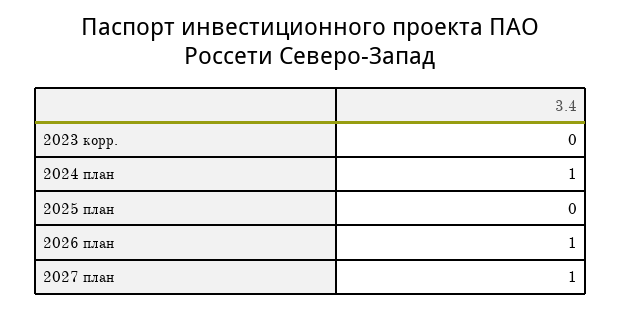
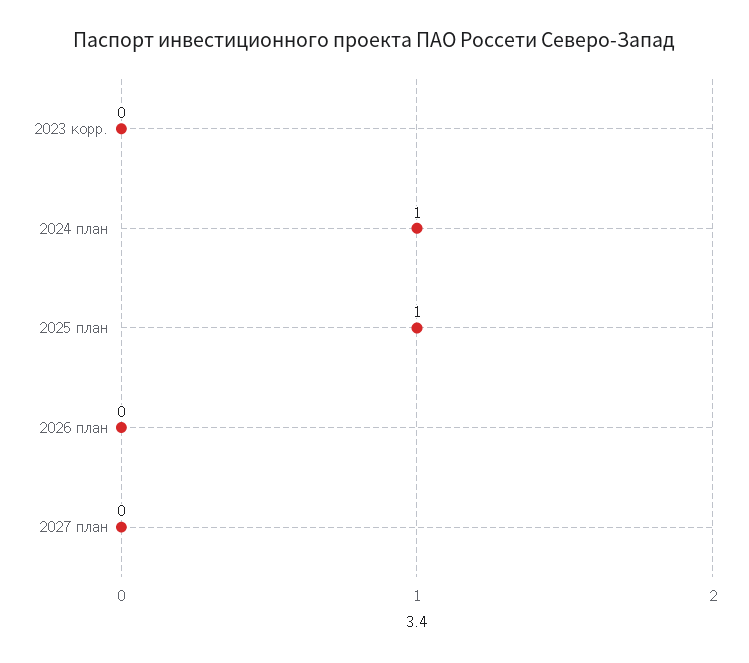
  {
    "2023 корр.": 0,
    "2024 план": 1,
-   "2025 план": 0,
+   "2025 план": 1,
-   "2026 план": 1,
+   "2026 план": 0,
-   "2027 план": 1
+   "2027 план": 0
  }

